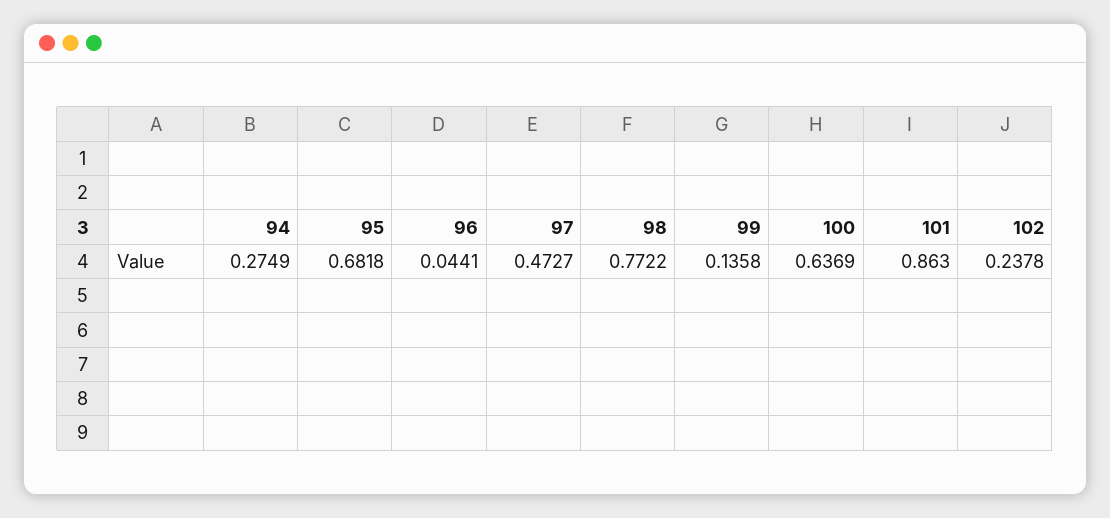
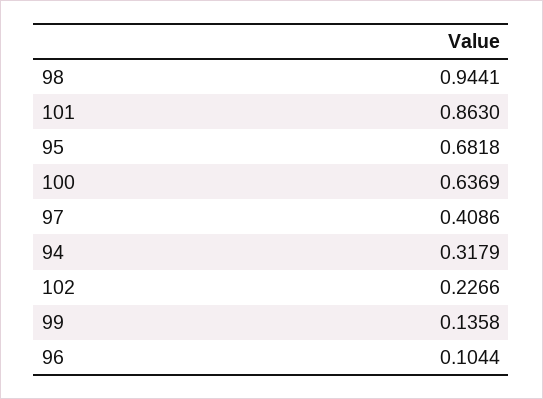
  {
-   "94": 0.2749,
+   "94": 0.3179,
    "95": 0.6818,
-   "96": 0.0441,
+   "96": 0.1044,
-   "97": 0.4727,
+   "97": 0.4086,
-   "98": 0.7722,
+   "98": 0.9441,
    "99": 0.1358,
    "100": 0.6369,
    "101": 0.863,
-   "102": 0.2378
+   "102": 0.2266
  }

